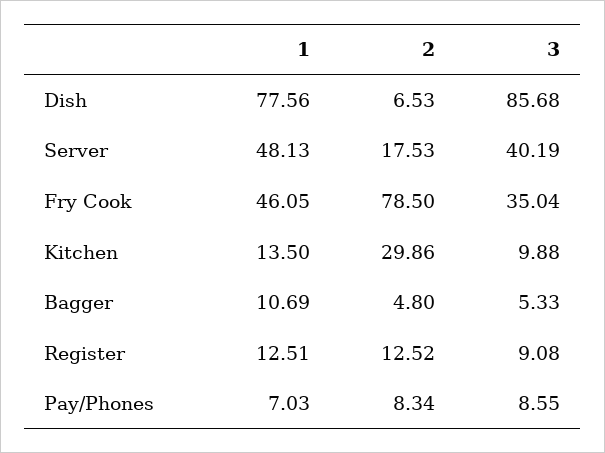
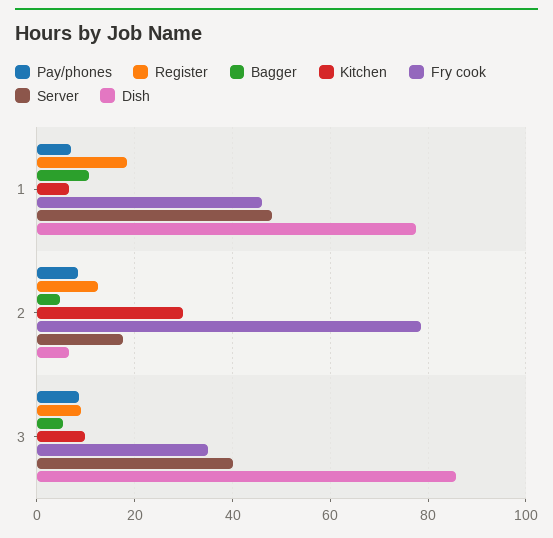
  {
    "Dish": {
      "1": 77.56,
      "2": 6.53,
      "3": 85.68
    },
    "Server": {
      "1": 48.13,
      "2": 17.53,
      "3": 40.19
    },
    "Fry Cook": {
      "1": 46.05,
      "2": 78.5,
      "3": 35.04
    },
    "Kitchen": {
-     "1": 13.5,
+     "1": 6,
      "2": 29.86,
      "3": 9.88
    },
    "Bagger": {
      "1": 10.69,
      "2": 4.8,
      "3": 5.33
    },
    "Register": {
-     "1": 12.51,
+     "1": 18,
      "2": 12.52,
      "3": 9.08
    },
    "Pay/Phones": {
      "1": 7.03,
      "2": 8.34,
      "3": 8.55
    }
  }

